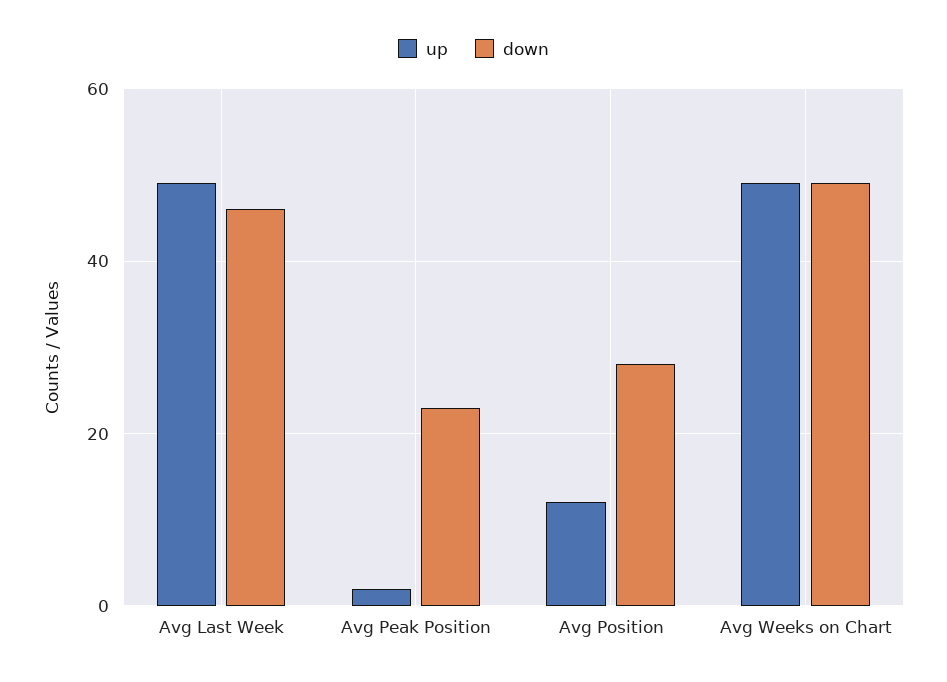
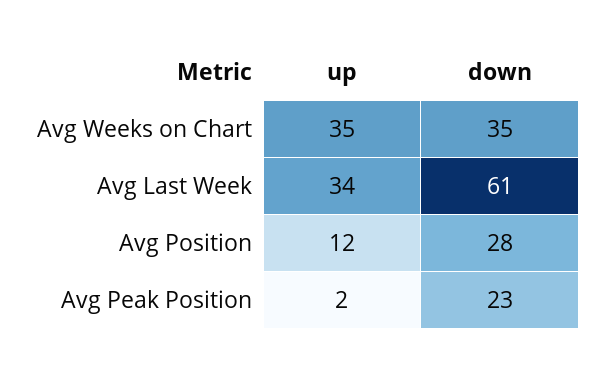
  {
    "up": {
-     "Avg Last Week": 50,
+     "Avg Last Week": 34,
      "Avg Peak Position": 2,
      "Avg Position": 12,
-     "Avg Weeks on Chart": 50
+     "Avg Weeks on Chart": 35
    },
    "down": {
-     "Avg Last Week": 45,
+     "Avg Last Week": 61,
      "Avg Peak Position": 23,
      "Avg Position": 28,
-     "Avg Weeks on Chart": 50
+     "Avg Weeks on Chart": 35
    }
  }

